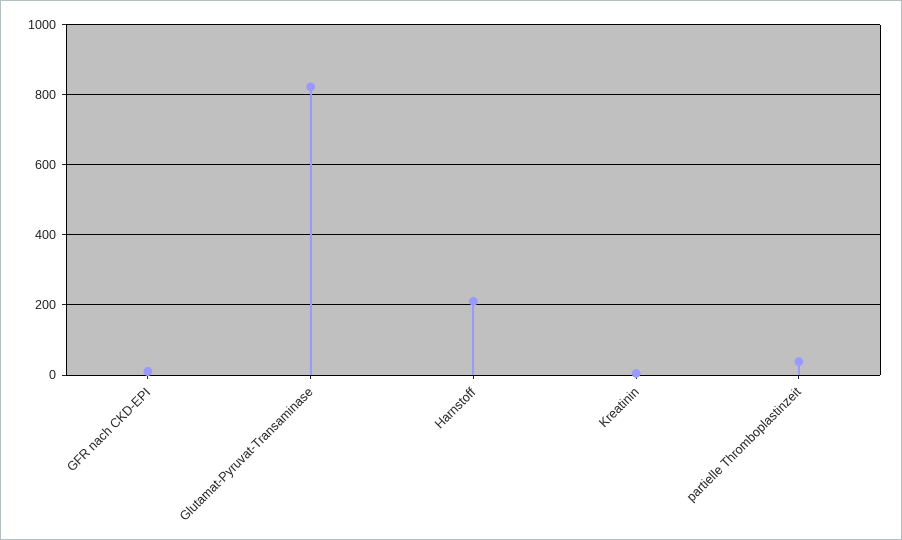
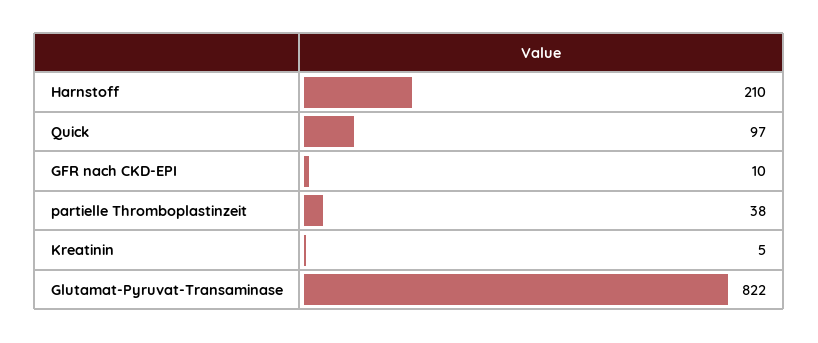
  {
    "GFR nach CKD-EPI": 10,
    "Glutamat-Pyruvat-Transaminase": 822,
    "Harnstoff": 210,
    "Kreatinin": 5,
-   "partielle Thromboplastinzeit": 38
+   "partielle Thromboplastinzeit": 38,
+   "Quick": 97
  }

